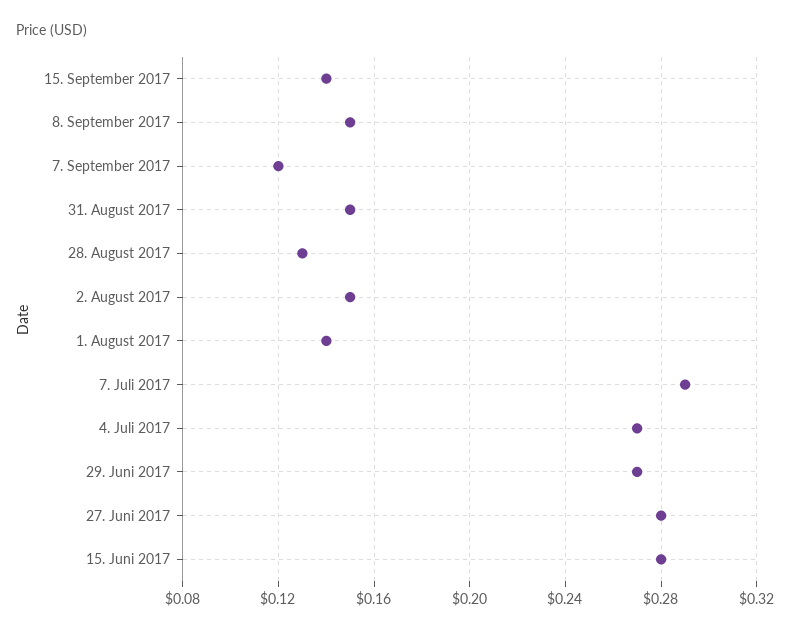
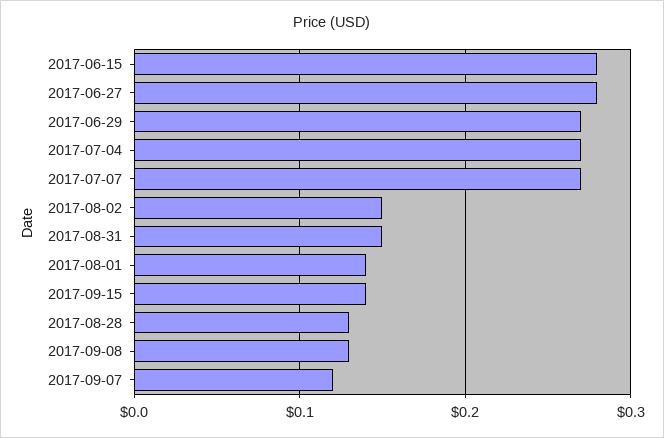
  {
    "15. September 2017": 0.14,
-   "8. September 2017": 0.15,
+   "8. September 2017": 0.13,
    "7. September 2017": 0.12,
    "31. August 2017": 0.15,
    "28. August 2017": 0.13,
    "2. August 2017": 0.15,
    "1. August 2017": 0.14,
-   "7. Juli 2017": 0.29,
+   "7. Juli 2017": 0.27,
    "4. Juli 2017": 0.27,
    "29. Juni 2017": 0.27,
    "27. Juni 2017": 0.28,
    "15. Juni 2017": 0.28
  }

